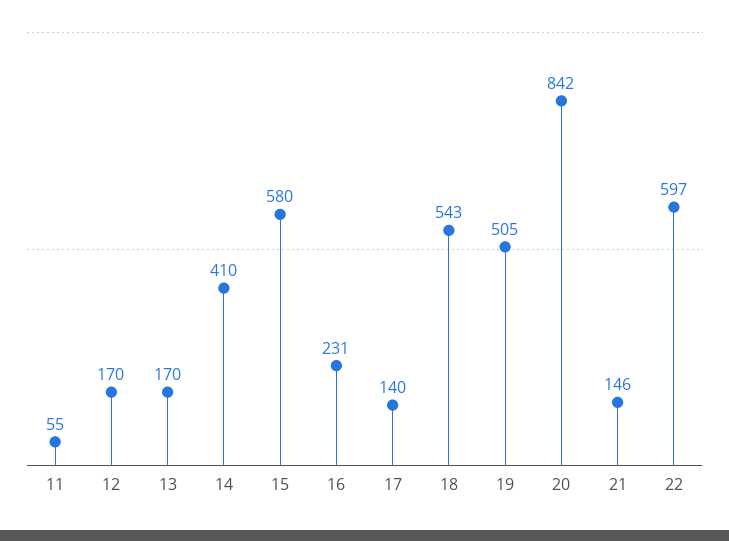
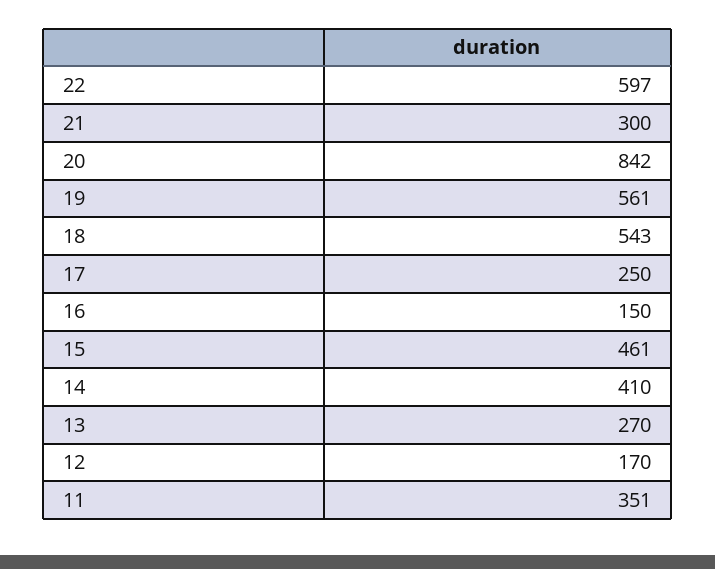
  {
-   "11": 55,
+   "11": 351,
    "12": 170,
-   "13": 170,
+   "13": 270,
    "14": 410,
-   "15": 580,
+   "15": 461,
-   "16": 231,
+   "16": 150,
-   "17": 140,
+   "17": 250,
    "18": 543,
-   "19": 505,
+   "19": 561,
    "20": 842,
-   "21": 146,
+   "21": 300,
    "22": 597
  }

